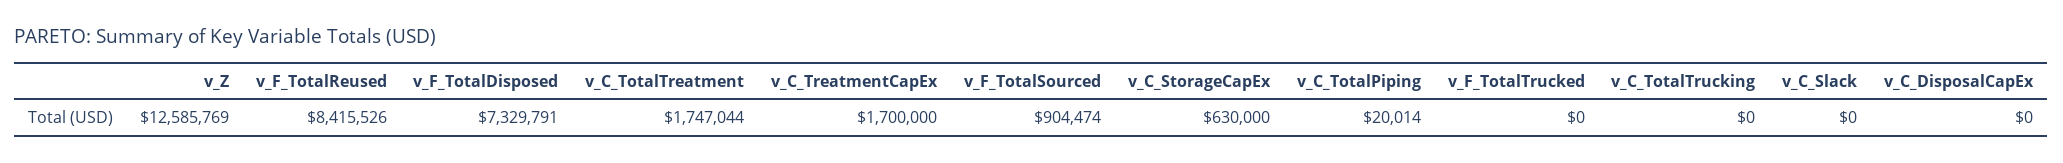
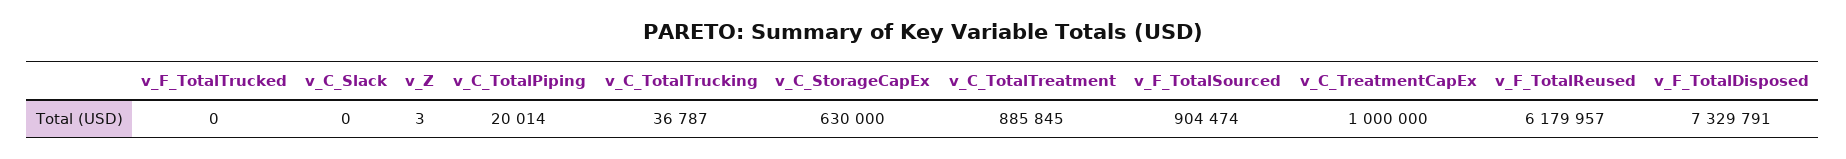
  {
-   "v_Z": 12585769,
+   "v_Z": 3,
-   "v_F_TotalReused": 8415526,
+   "v_F_TotalReused": 6179957,
    "v_F_TotalDisposed": 7329791,
-   "v_C_TotalTreatment": 1747044,
+   "v_C_TotalTreatment": 885845,
-   "v_C_TreatmentCapEx": 1700000,
+   "v_C_TreatmentCapEx": 1000000,
    "v_F_TotalSourced": 904474,
    "v_C_StorageCapEx": 630000,
    "v_C_TotalPiping": 20014,
    "v_F_TotalTrucked": 0,
-   "v_C_TotalTrucking": 0,
+   "v_C_TotalTrucking": 36787,
-   "v_C_Slack": 0,
+   "v_C_Slack": 0
-   "v_C_DisposalCapEx": 0
  }

